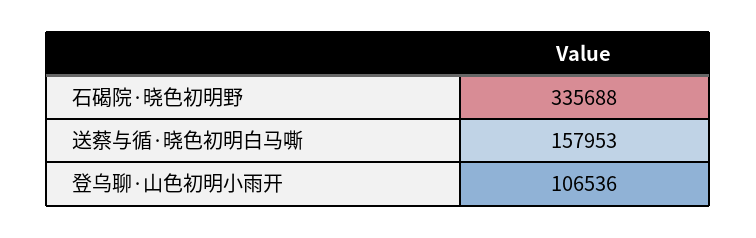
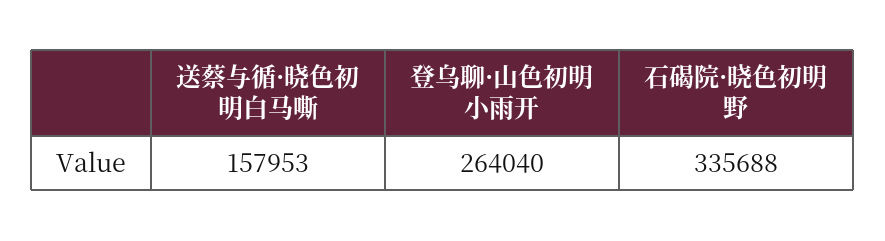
  {
    "石碣院·晓色初明野": 335688,
    "送蔡与循·晓色初明白马嘶": 157953,
-   "登乌聊·山色初明小雨开": 106536
+   "登乌聊·山色初明小雨开": 264040
  }

